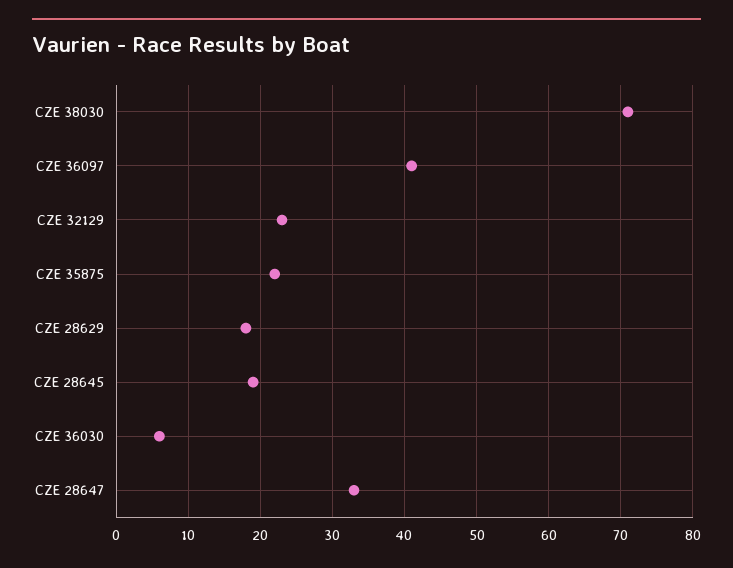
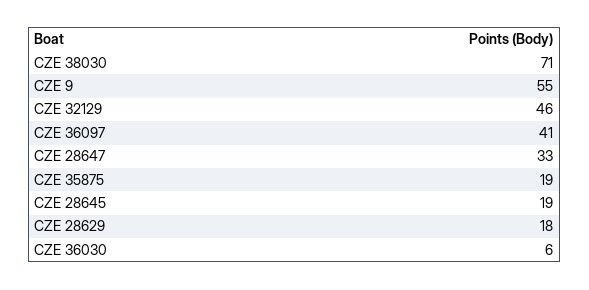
  {
    "CZE 38030": 71,
    "CZE 36097": 41,
-   "CZE 32129": 23,
+   "CZE 32129": 46,
-   "CZE 35875": 22,
+   "CZE 35875": 19,
    "CZE 28629": 18,
    "CZE 28645": 19,
    "CZE 36030": 6,
-   "CZE 28647": 33
+   "CZE 28647": 33,
+   "CZE 9": 55
  }

